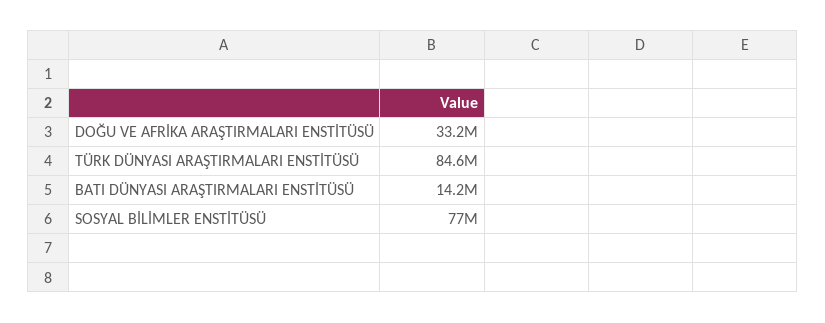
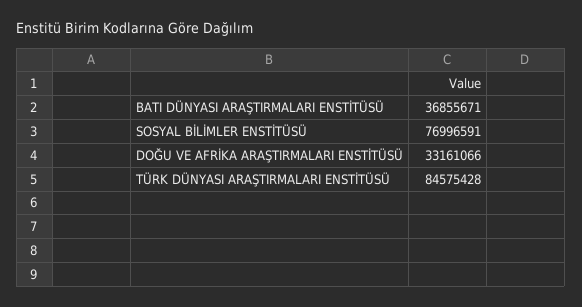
  {
    "DOĞU VE AFRİKA ARAŞTIRMALARI ENSTİTÜSÜ": 33161066,
    "TÜRK DÜNYASI ARAŞTIRMALARI ENSTİTÜSÜ": 84575428,
-   "BATI DÜNYASI ARAŞTIRMALARI ENSTİTÜSÜ": 14200000,
+   "BATI DÜNYASI ARAŞTIRMALARI ENSTİTÜSÜ": 36855671,
    "SOSYAL BİLİMLER ENSTİTÜSÜ": 76996591
  }

